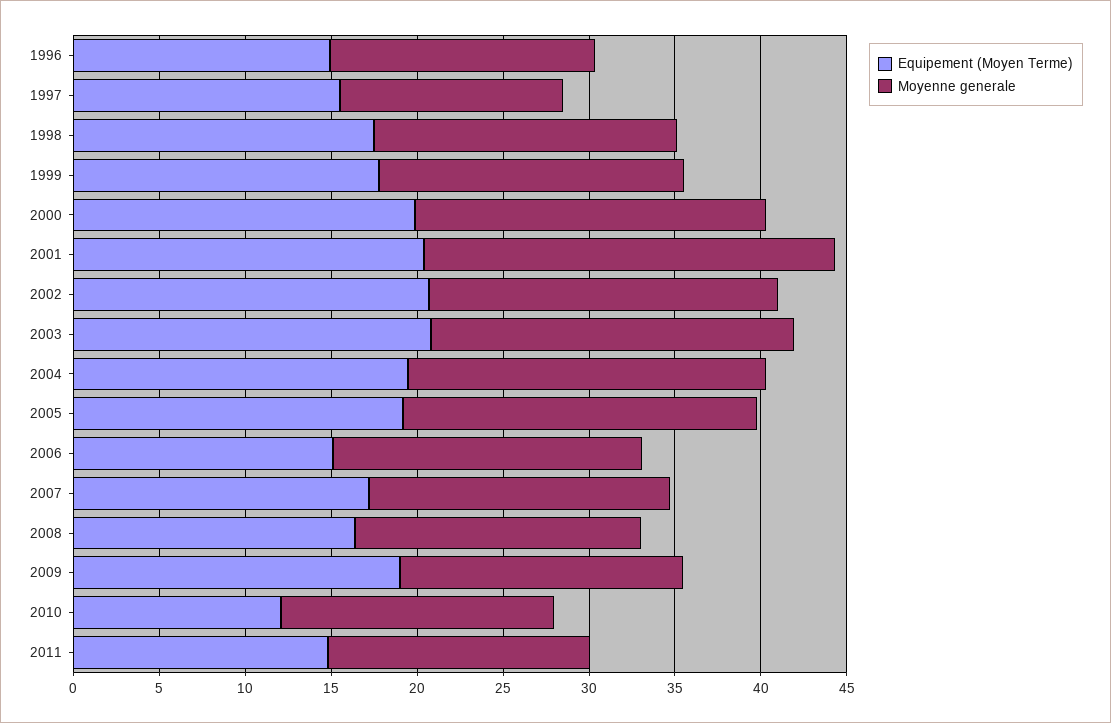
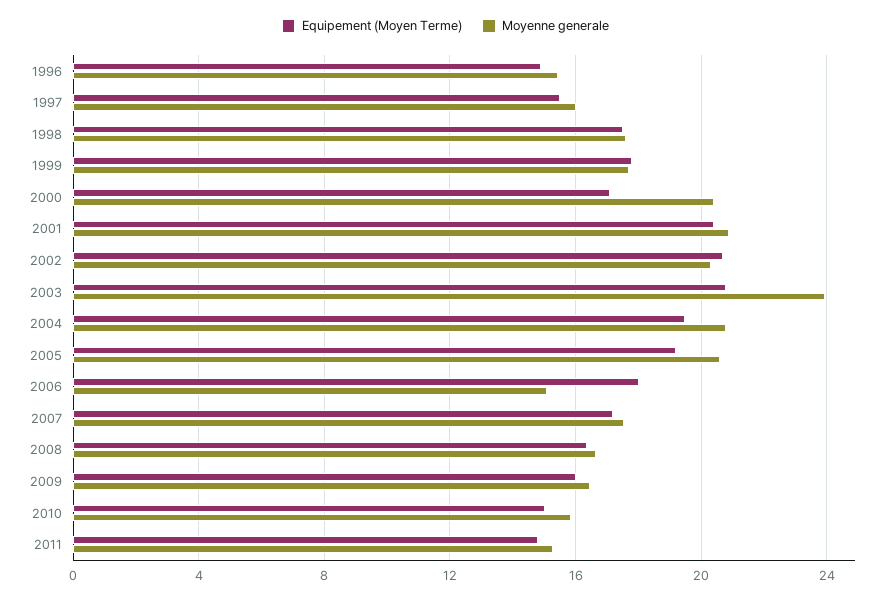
  {
    "Equipement (Moyen Terme)": {
      "1996": 15,
      "1997": 15.5,
      "1998": 17.5,
      "1999": 18,
-     "2000": 20,
+     "2000": 17,
      "2001": 20.5,
      "2002": 20.5,
      "2003": 21,
      "2004": 19.5,
      "2005": 19,
-     "2006": 15,
+     "2006": 18,
      "2007": 17,
      "2008": 16.5,
-     "2009": 19,
+     "2009": 16,
-     "2010": 12,
+     "2010": 15,
      "2011": 15
    },
    "Moyenne generale": {
      "1996": 15.5,
-     "1997": 13,
+     "1997": 16,
      "1998": 17.5,
      "1999": 17.5,
      "2000": 20.5,
-     "2001": 24,
+     "2001": 21,
      "2002": 20.5,
-     "2003": 21,
+     "2003": 24,
      "2004": 21,
      "2005": 20.5,
-     "2006": 18,
+     "2006": 15,
      "2007": 17.5,
      "2008": 16.5,
      "2009": 16.5,
      "2010": 16,
      "2011": 15.5
    }
  }

